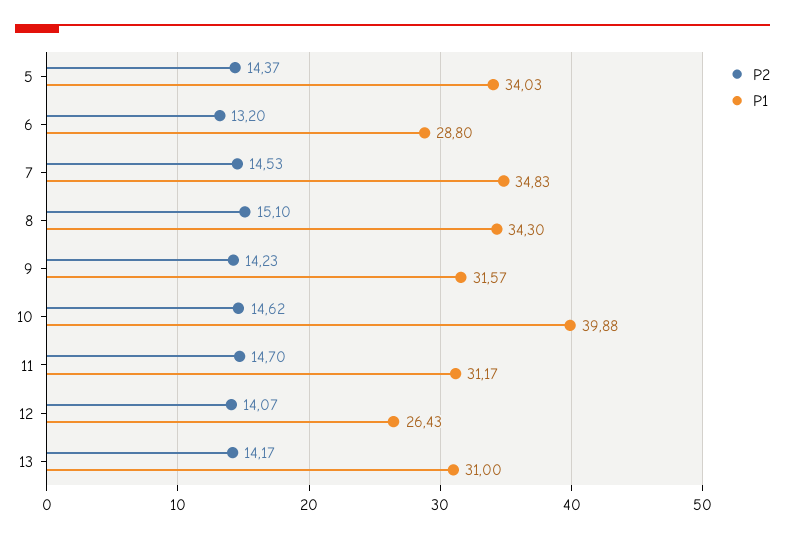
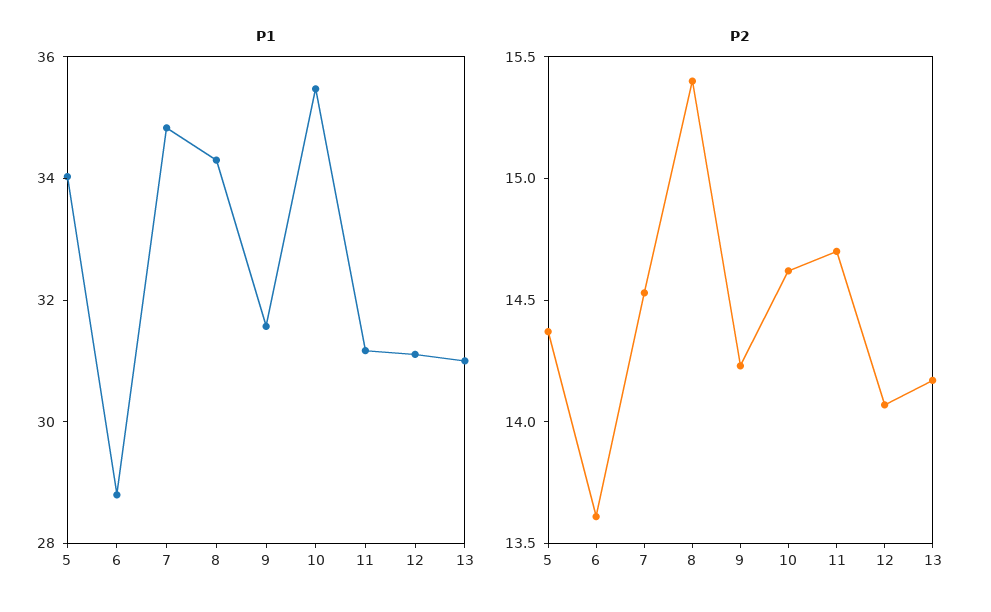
  {
    "P2": {
      "5": 14.37,
-     "6": 13.2,
+     "6": 13.6,
      "7": 14.53,
-     "8": 15.1,
+     "8": 15.4,
      "9": 14.23,
      "10": 14.62,
      "11": 14.7,
      "12": 14.07,
      "13": 14.17
    },
    "P1": {
      "5": 34.03,
      "6": 28.8,
      "7": 34.83,
      "8": 34.3,
      "9": 31.57,
-     "10": 39.88,
+     "10": 35.5,
      "11": 31.17,
-     "12": 26.43,
+     "12": 31,
      "13": 31
    }
  }

